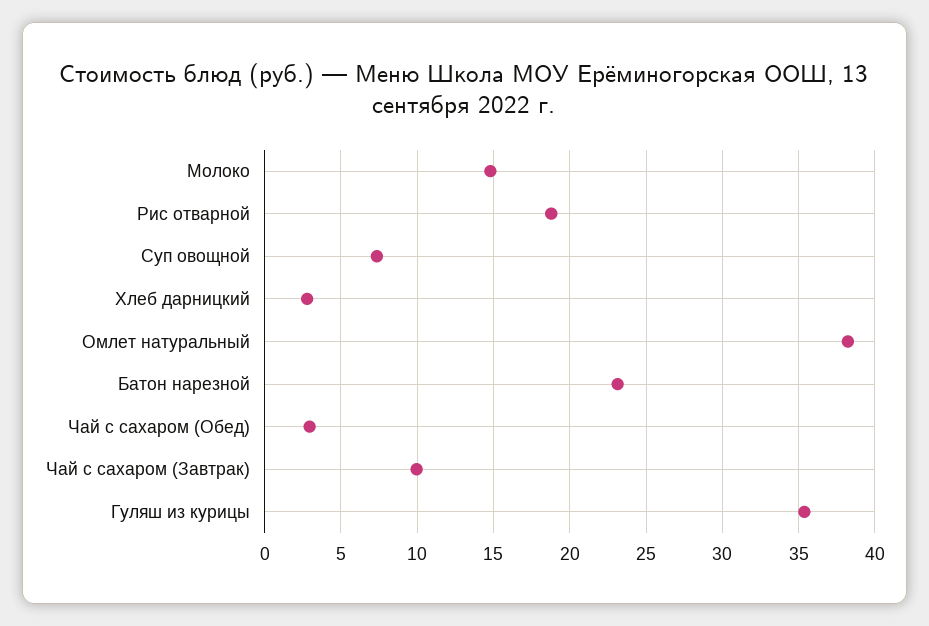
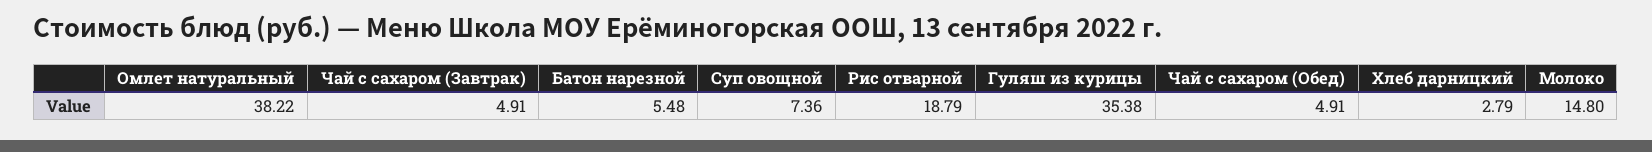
  {
    "Молоко": 14.8,
    "Рис отварной": 18.79,
    "Суп овощной": 7.36,
    "Хлеб дарницкий": 2.79,
    "Омлет натуральный": 38.22,
-   "Батон нарезной": 23,
+   "Батон нарезной": 5.48,
-   "Чай с сахаром (Обед)": 3,
+   "Чай с сахаром (Обед)": 4.91,
-   "Чай с сахаром (Завтрак)": 10,
+   "Чай с сахаром (Завтрак)": 4.91,
    "Гуляш из курицы": 35.38
  }

